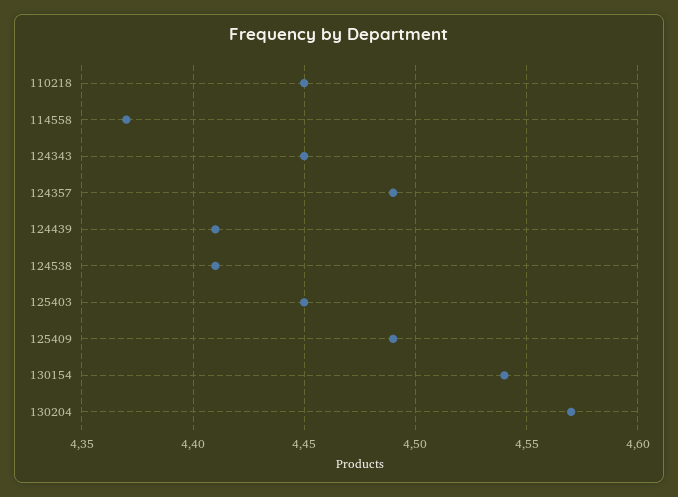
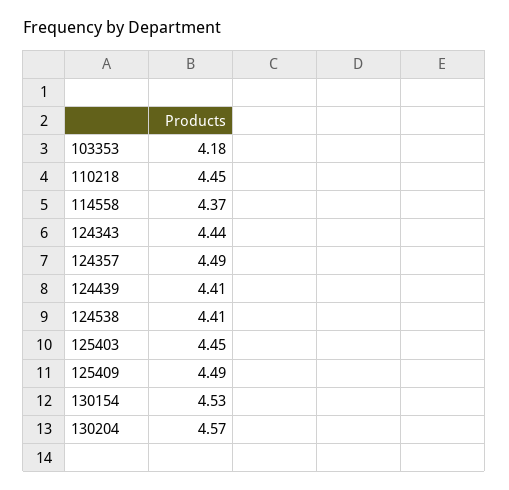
  {
    "110218": 4.45,
    "114558": 4.37,
-   "124343": 4.45,
+   "124343": 4.44,
    "124357": 4.49,
    "124439": 4.41,
    "124538": 4.41,
    "125403": 4.45,
    "125409": 4.49,
-   "130154": 4.54,
+   "130154": 4.53,
-   "130204": 4.57
+   "130204": 4.57,
+   "103353": 4.18
  }

